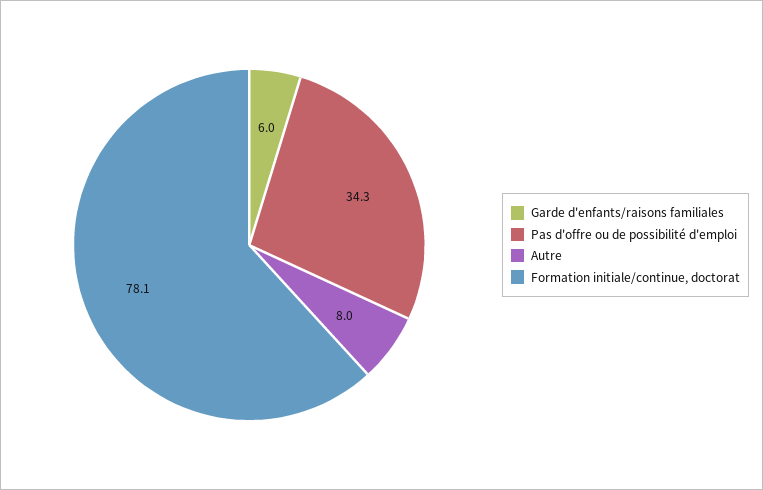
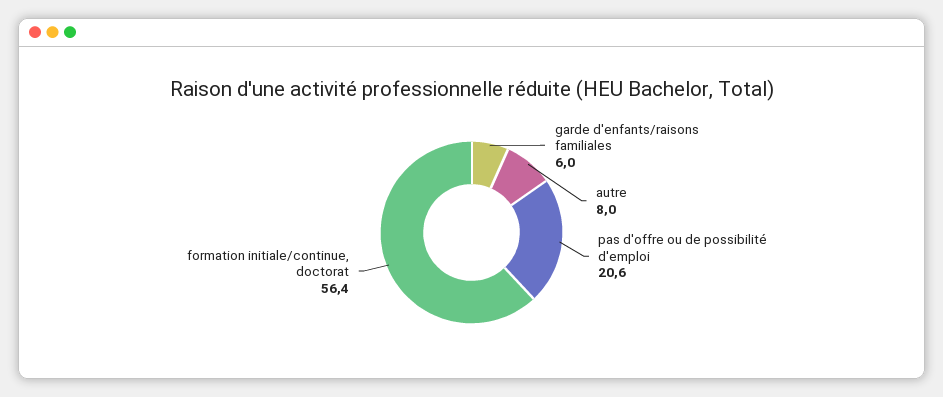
  {
    "Garde d'enfants/raisons familiales": 6,
-   "Pas d'offre ou de possibilité d'emploi": 34.3,
+   "Pas d'offre ou de possibilité d'emploi": 20.6,
    "Autre": 8,
-   "Formation initiale/continue, doctorat": 78.1
+   "Formation initiale/continue, doctorat": 56.4
  }

